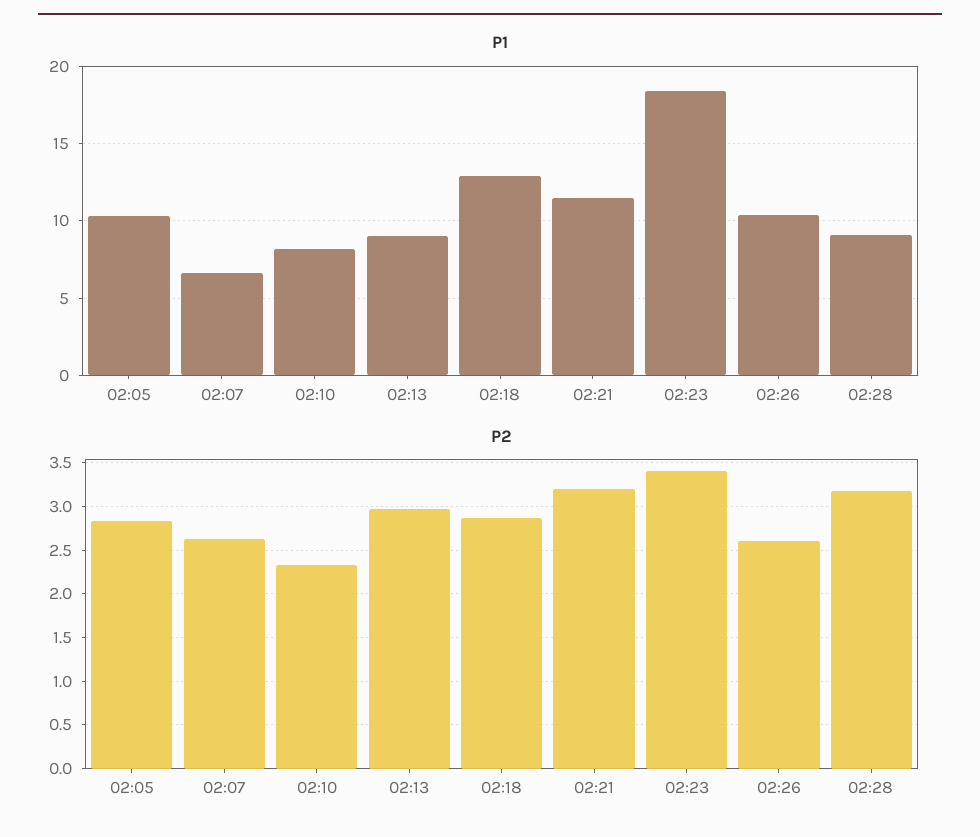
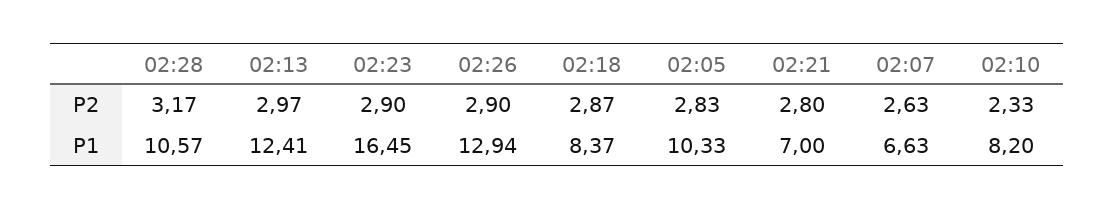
  {
    "P1": {
      "02:05": 10.33,
      "02:07": 6.63,
      "02:10": 8.2,
-     "02:13": 9,
+     "02:13": 12.41,
-     "02:18": 13,
+     "02:18": 8.37,
-     "02:21": 11.5,
+     "02:21": 7,
-     "02:23": 18.5,
+     "02:23": 16.45,
-     "02:26": 10.5,
+     "02:26": 12.94,
-     "02:28": 9
+     "02:28": 10.57
    },
    "P2": {
      "02:05": 2.83,
      "02:07": 2.63,
      "02:10": 2.33,
      "02:13": 2.97,
      "02:18": 2.87,
-     "02:21": 3.2,
+     "02:21": 2.8,
-     "02:23": 3.4,
+     "02:23": 2.9,
-     "02:26": 2.6,
+     "02:26": 2.9,
      "02:28": 3.17
    }
  }

